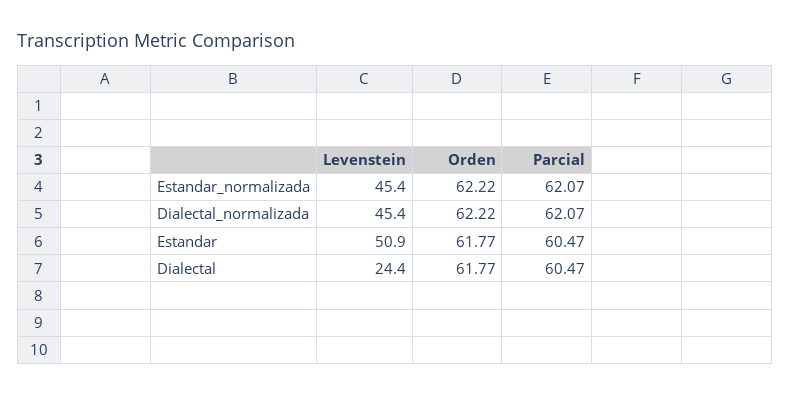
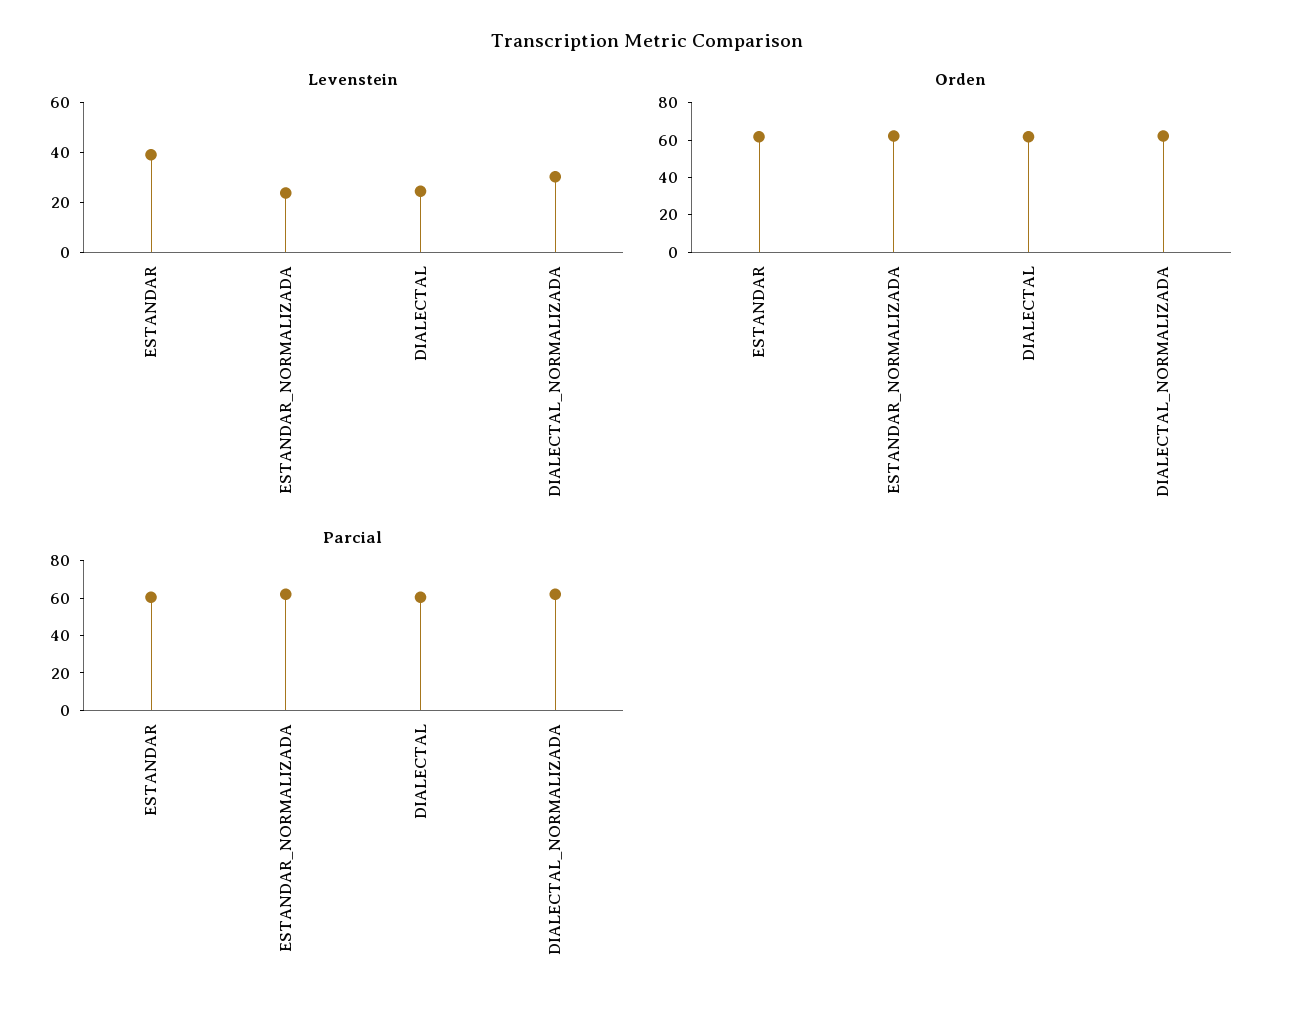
  {
    "Levenstein": {
-     "Estandar_normalizada": 45.4,
+     "Estandar_normalizada": 25,
-     "Dialectal_normalizada": 45.4,
+     "Dialectal_normalizada": 30,
-     "Estandar": 50.9,
+     "Estandar": 40,
      "Dialectal": 24.4
    },
    "Orden": {
      "Estandar_normalizada": 62.22,
      "Dialectal_normalizada": 62.22,
      "Estandar": 61.77,
      "Dialectal": 61.77
    },
    "Parcial": {
      "Estandar_normalizada": 62.07,
      "Dialectal_normalizada": 62.07,
      "Estandar": 60.47,
      "Dialectal": 60.47
    }
  }

